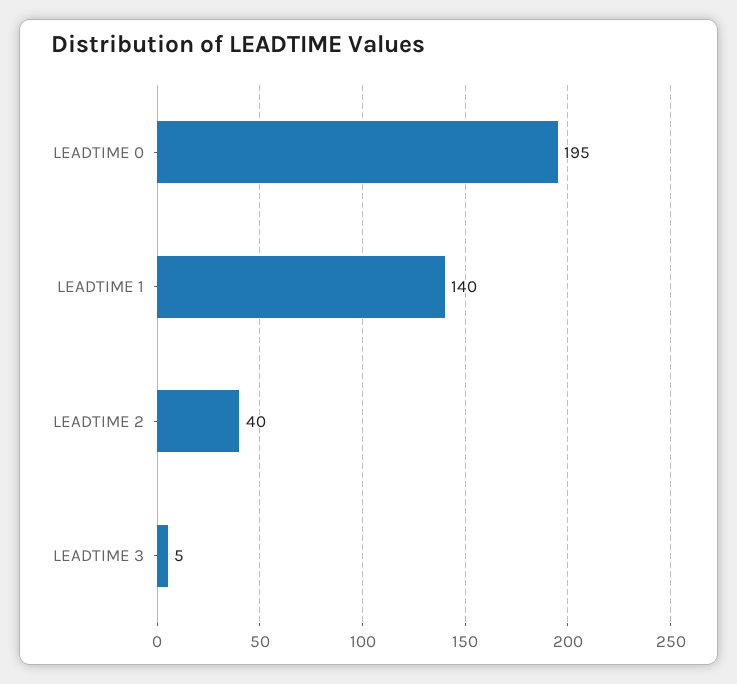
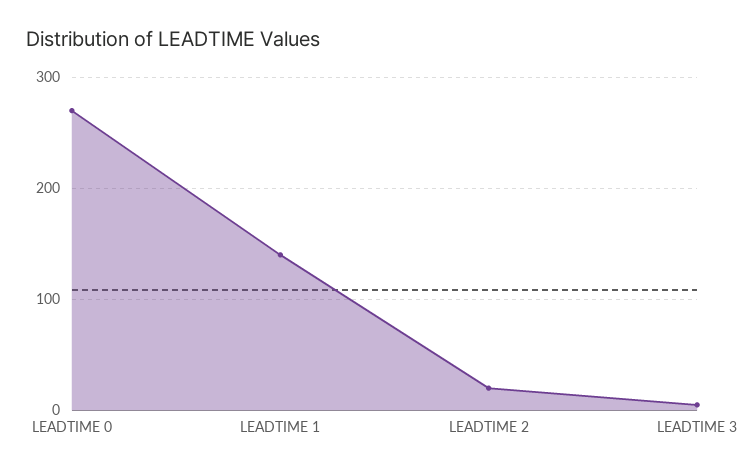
  {
-   "LEADTIME 0": 195,
+   "LEADTIME 0": 270,
    "LEADTIME 1": 140,
-   "LEADTIME 2": 40,
+   "LEADTIME 2": 20,
    "LEADTIME 3": 5
  }

